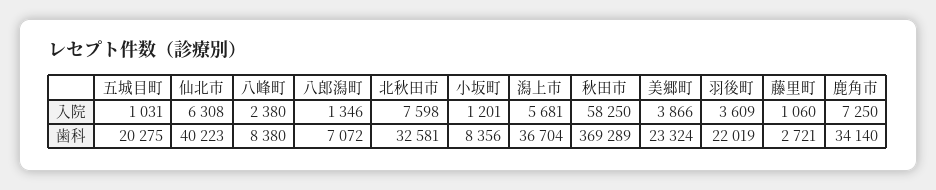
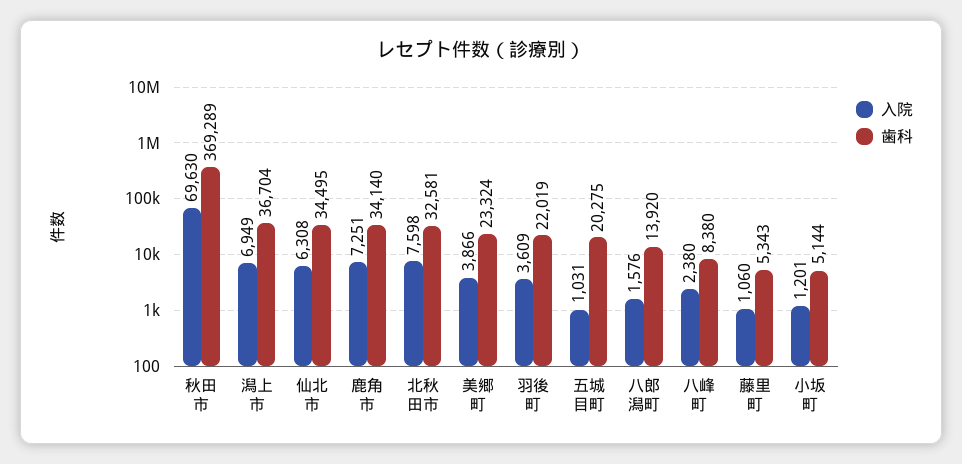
  {
    "入院": {
      "五城目町": 1031,
      "仙北市": 6308,
      "八峰町": 2380,
-     "八郎潟町": 1346,
+     "八郎潟町": 1576,
      "北秋田市": 7598,
      "小坂町": 1201,
-     "潟上市": 5681,
+     "潟上市": 6949,
-     "秋田市": 58250,
+     "秋田市": 69630,
      "美郷町": 3866,
      "羽後町": 3609,
      "藤里町": 1060,
-     "鹿角市": 7250
+     "鹿角市": 7251
    },
    "歯科": {
      "五城目町": 20275,
-     "仙北市": 40223,
+     "仙北市": 34495,
      "八峰町": 8380,
-     "八郎潟町": 7072,
+     "八郎潟町": 13920,
      "北秋田市": 32581,
-     "小坂町": 8356,
+     "小坂町": 5144,
      "潟上市": 36704,
      "秋田市": 369289,
      "美郷町": 23324,
      "羽後町": 22019,
-     "藤里町": 2721,
+     "藤里町": 5343,
      "鹿角市": 34140
    }
  }

